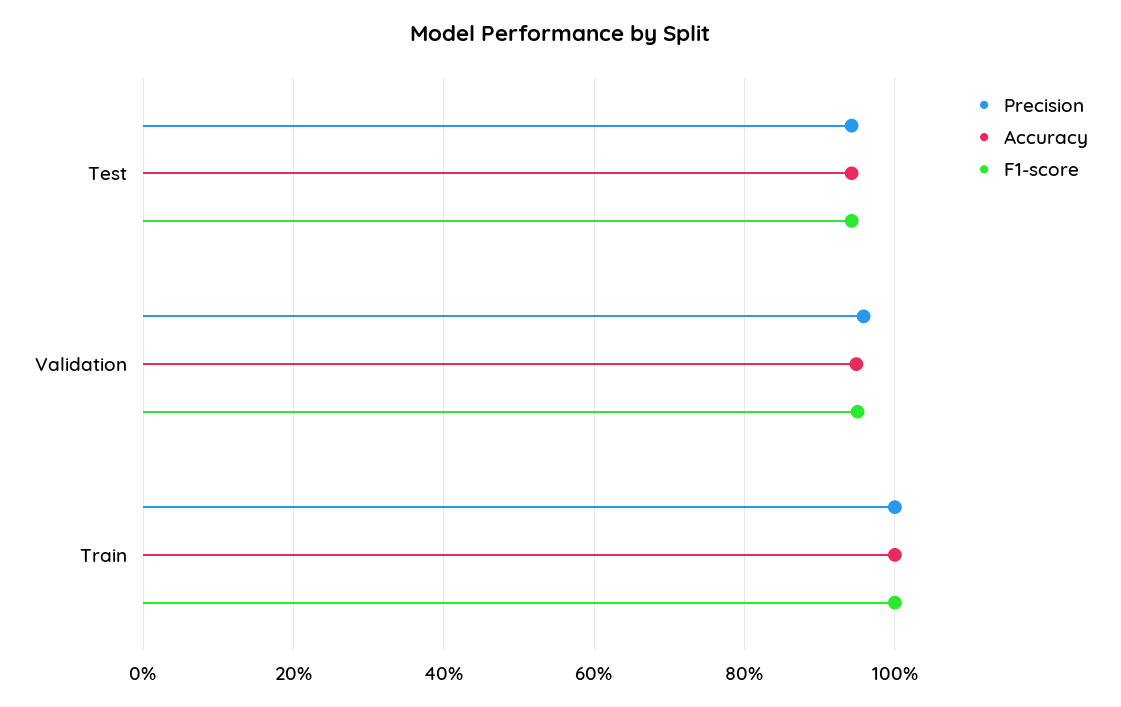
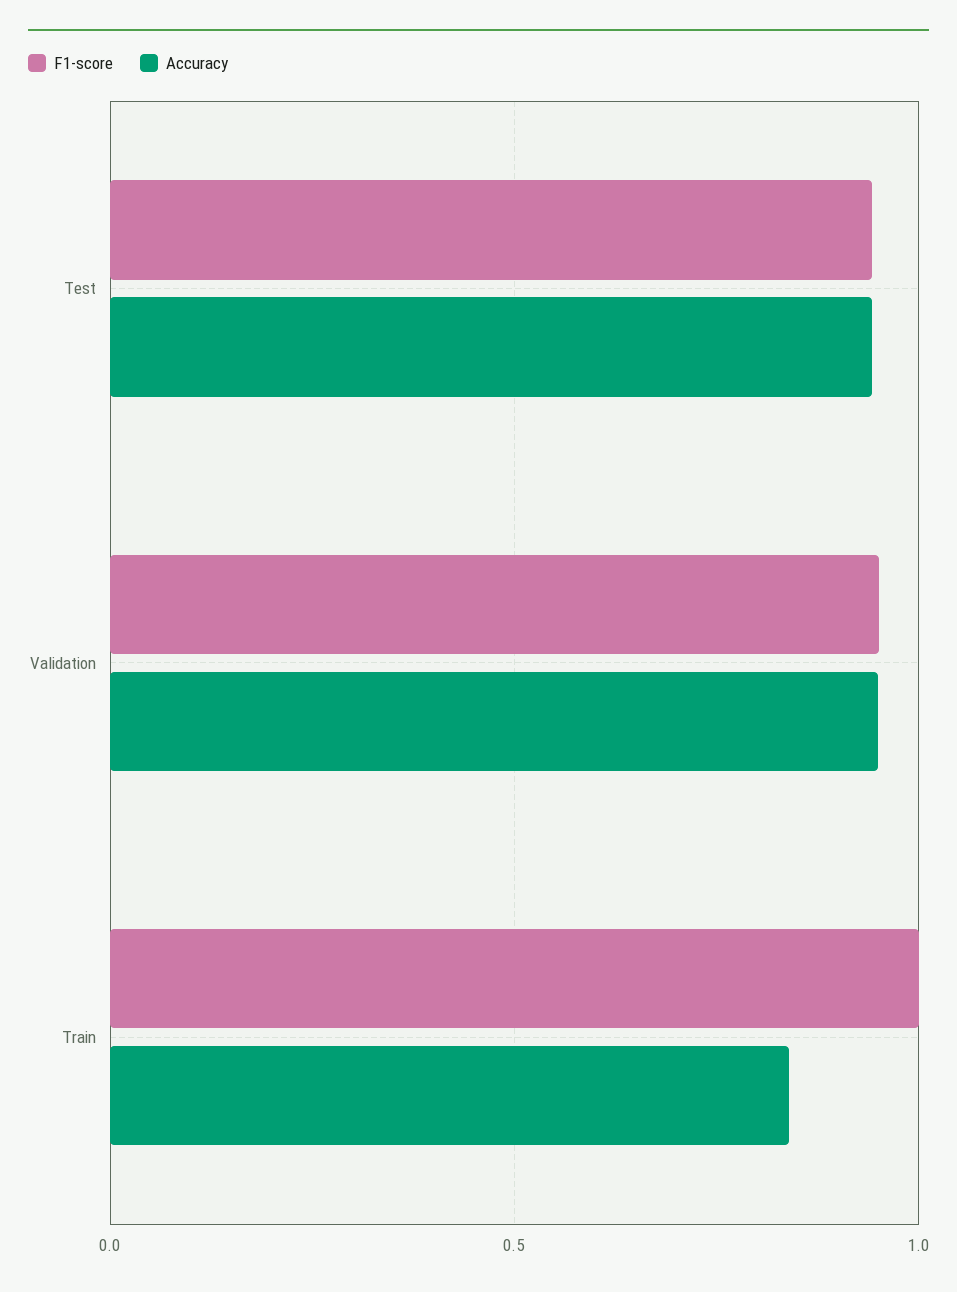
  {
-   "Precision": {
-     "Test": 0.94,
-     "Validation": 0.96,
-     "Train": 1
-   },
    "Accuracy": {
      "Test": 0.94,
      "Validation": 0.94,
-     "Train": 1
+     "Train": 0.85
    },
    "F1-score": {
      "Test": 0.94,
      "Validation": 0.96,
      "Train": 1
    }
  }

